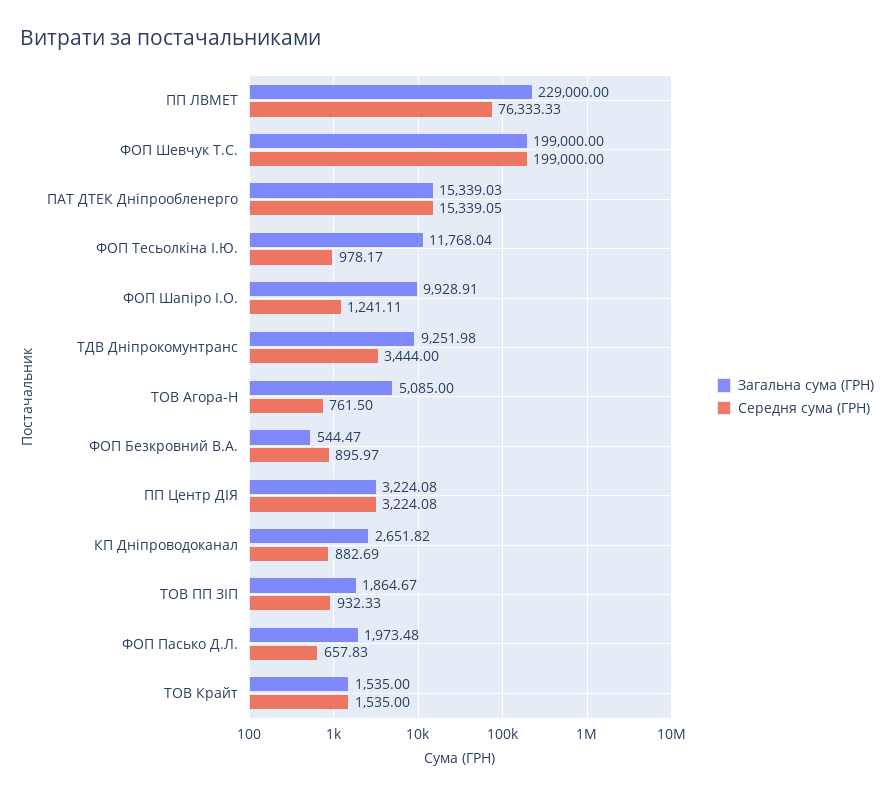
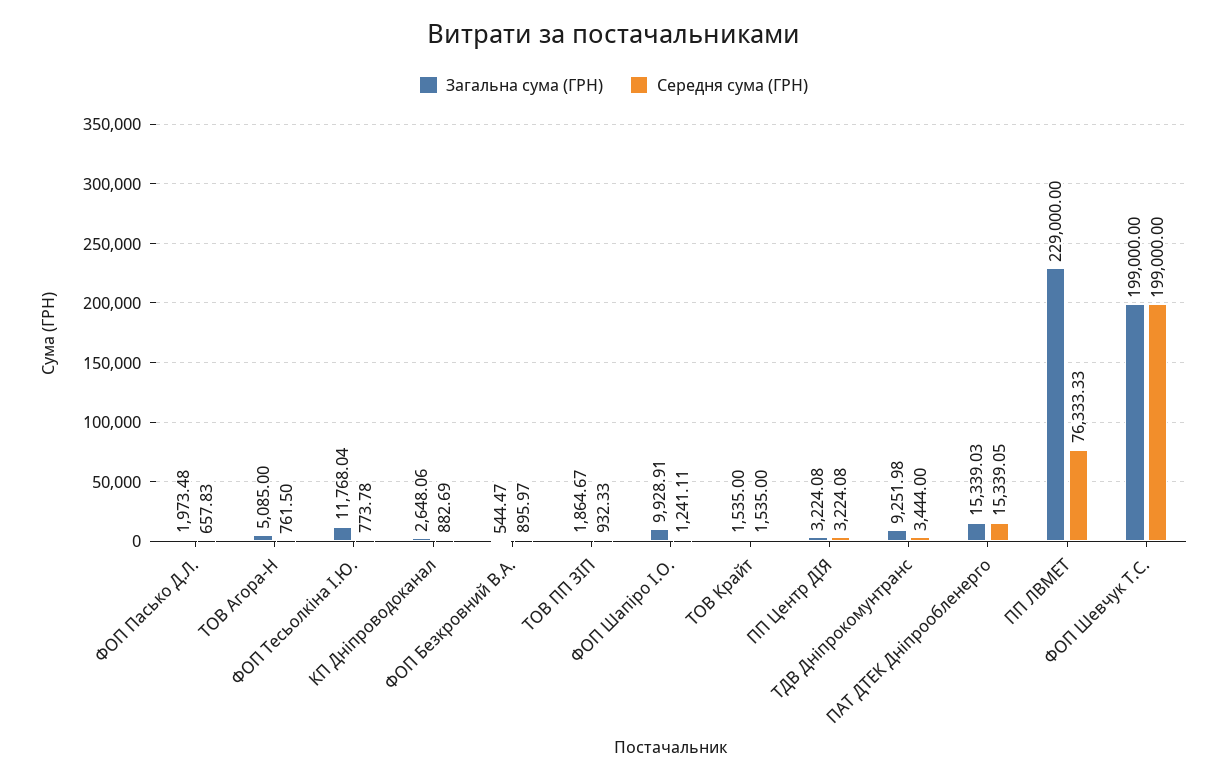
  {
    "Загальна сума (ГРН)": {
      "ПП ЛВМЕТ": 229000,
      "ФОП Шевчук Т.С.": 199000,
      "ПАТ ДТЕК Дніпрообленерго": 15339.03,
      "ФОП Тесьолкіна І.Ю.": 11768.04,
      "ФОП Шапіро І.О.": 9928.91,
      "ТДВ Дніпрокомунтранс": 9251.98,
      "ТОВ Агора-Н": 5085,
      "ФОП Безкровний В.А.": 544.47,
      "ПП Центр ДІЯ": 3224.08,
-     "КП Дніпроводоканал": 2651.82,
+     "КП Дніпроводоканал": 2648.06,
      "ТОВ ПП ЗІП": 1864.67,
      "ФОП Пасько Д.Л.": 1973.48,
      "ТОВ Крайт": 1535
    },
    "Середня сума (ГРН)": {
      "ПП ЛВМЕТ": 76333.33,
      "ФОП Шевчук Т.С.": 199000,
      "ПАТ ДТЕК Дніпрообленерго": 15339.05,
-     "ФОП Тесьолкіна І.Ю.": 978.17,
+     "ФОП Тесьолкіна І.Ю.": 773.78,
      "ФОП Шапіро І.О.": 1241.11,
      "ТДВ Дніпрокомунтранс": 3444,
      "ТОВ Агора-Н": 761.5,
      "ФОП Безкровний В.А.": 895.97,
      "ПП Центр ДІЯ": 3224.08,
      "КП Дніпроводоканал": 882.69,
      "ТОВ ПП ЗІП": 932.33,
      "ФОП Пасько Д.Л.": 657.83,
      "ТОВ Крайт": 1535
    }
  }

